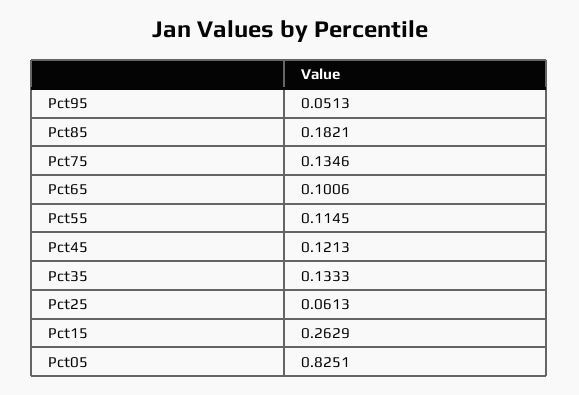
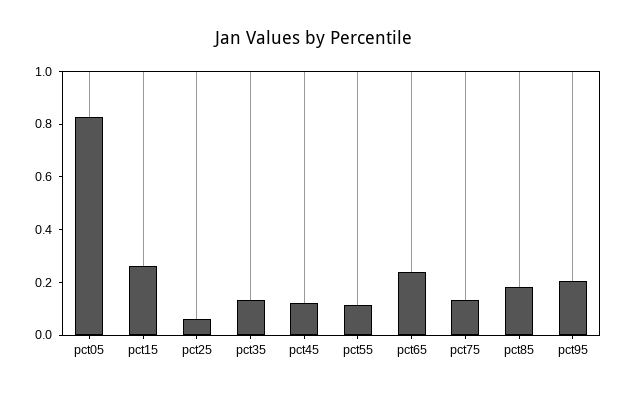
  {
-   "Pct95": 0.0513,
+   "Pct95": 0.2,
    "Pct85": 0.1821,
    "Pct75": 0.1346,
-   "Pct65": 0.1006,
+   "Pct65": 0.25,
    "Pct55": 0.1145,
    "Pct45": 0.1213,
    "Pct35": 0.1333,
    "Pct25": 0.0613,
    "Pct15": 0.2629,
    "Pct05": 0.8251
  }

